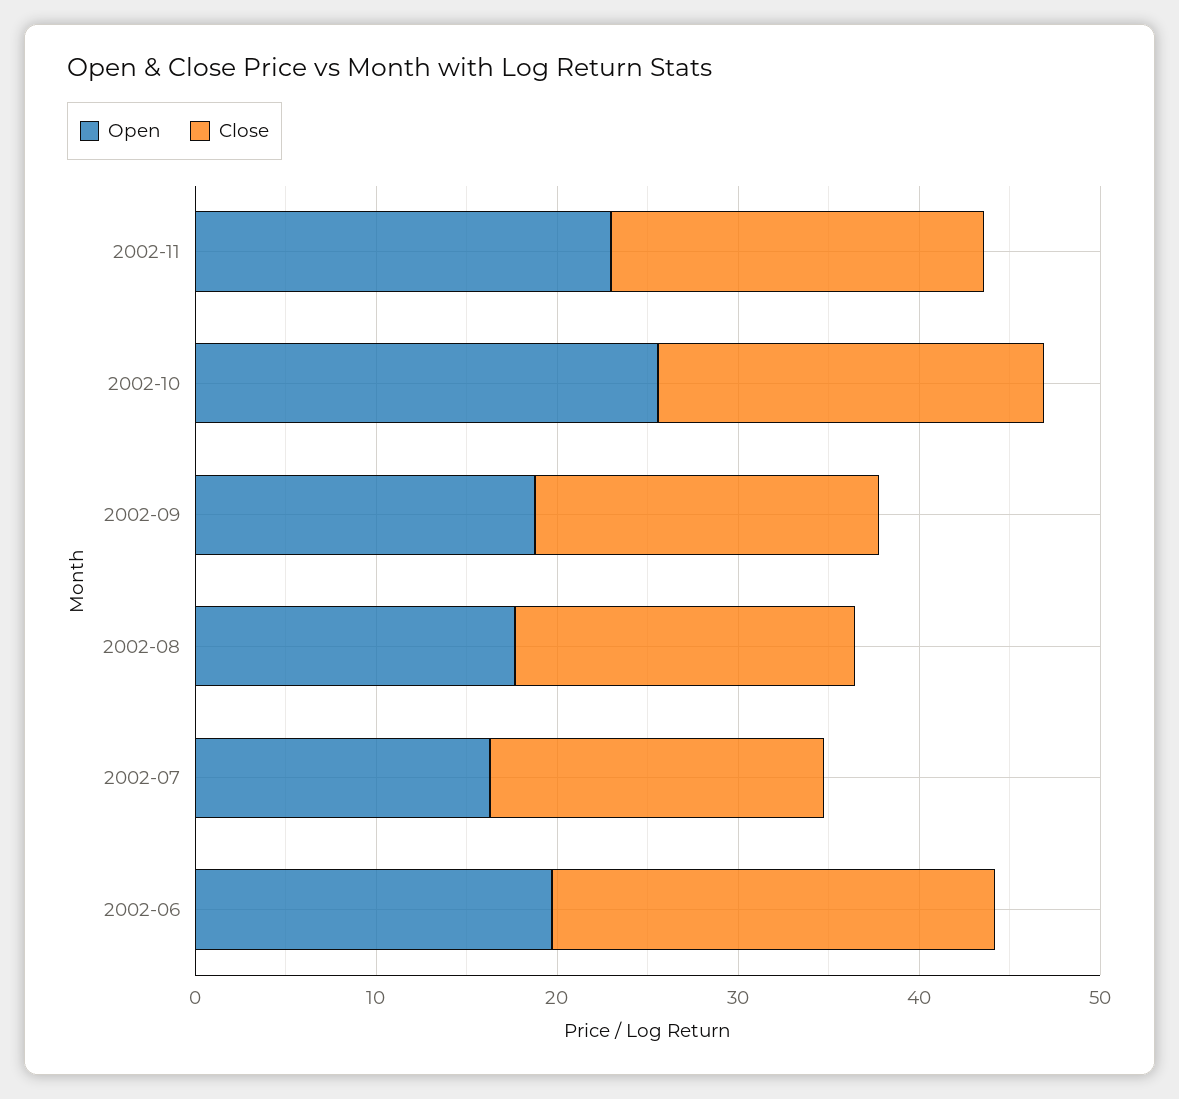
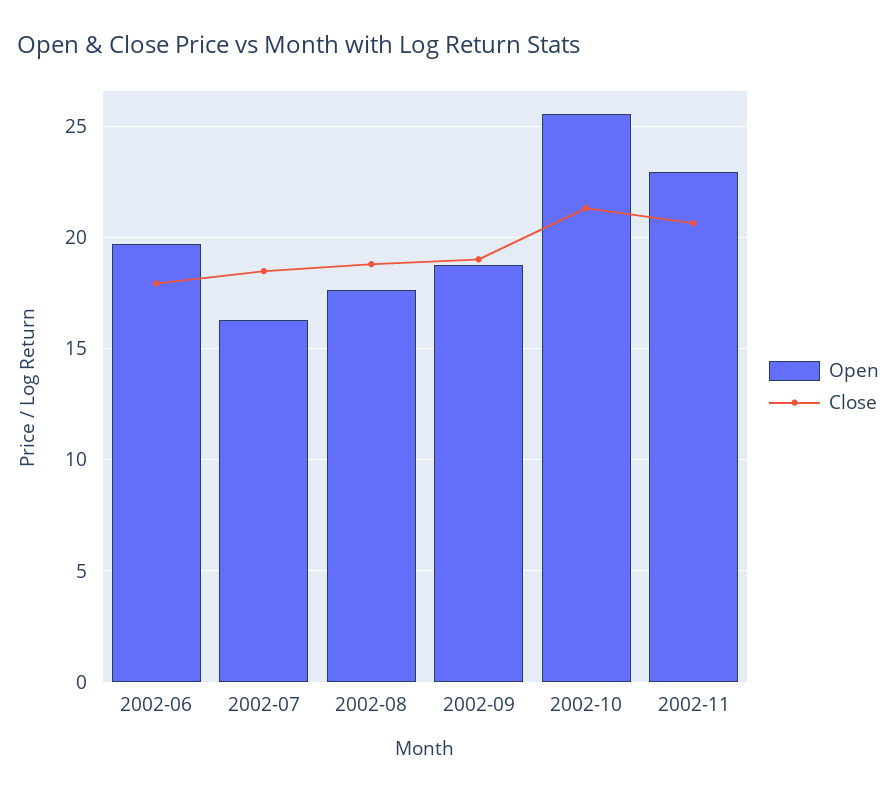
  {
    "Open": {
      "2002-11": 23,
      "2002-10": 25.5,
      "2002-09": 19,
      "2002-08": 17.5,
      "2002-07": 16.5,
      "2002-06": 19.5
    },
    "Close": {
      "2002-11": 20.5,
      "2002-10": 21.5,
      "2002-09": 19,
      "2002-08": 19,
      "2002-07": 18.5,
-     "2002-06": 24
+     "2002-06": 18
    }
  }

